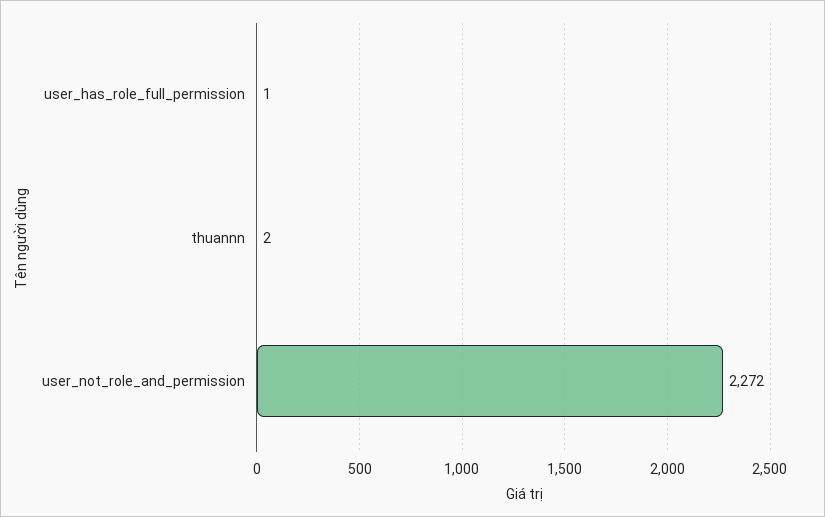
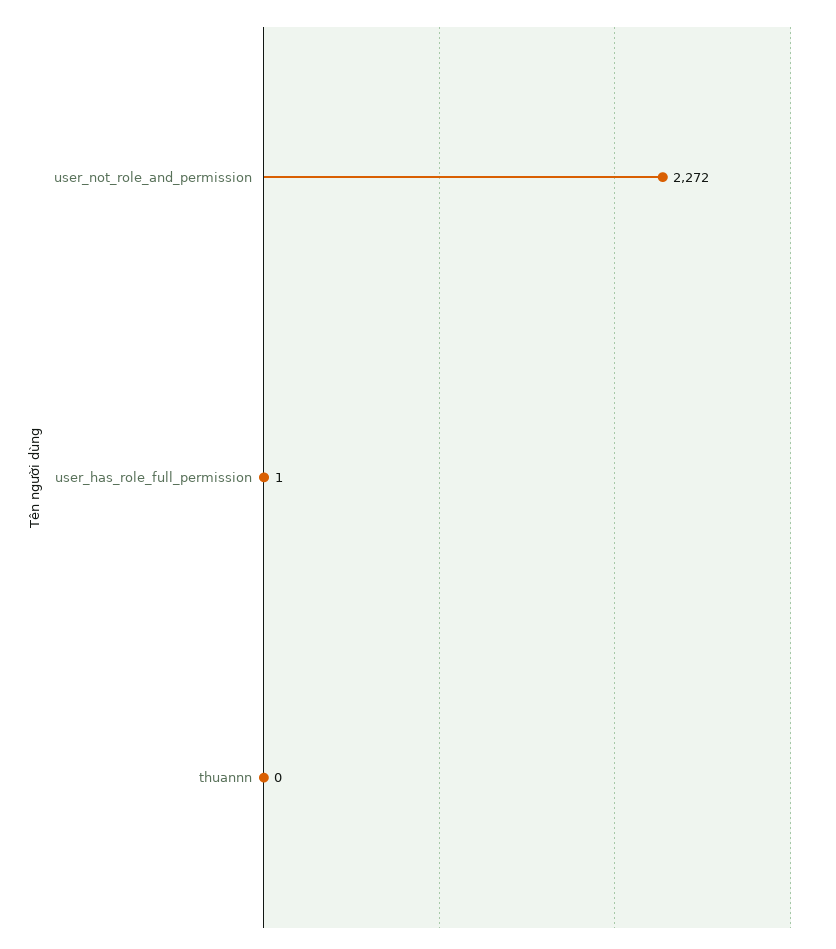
  {
    "user_has_role_full_permission": 1,
-   "thuannn": 2,
+   "thuannn": 0,
    "user_not_role_and_permission": 2272
  }

